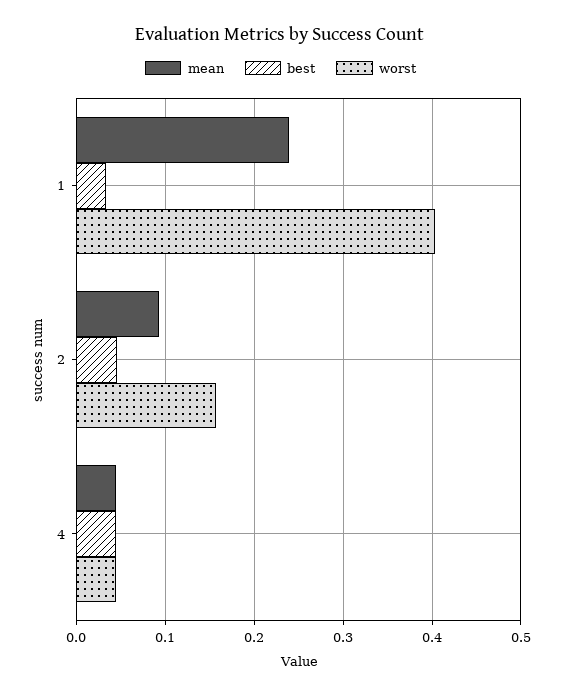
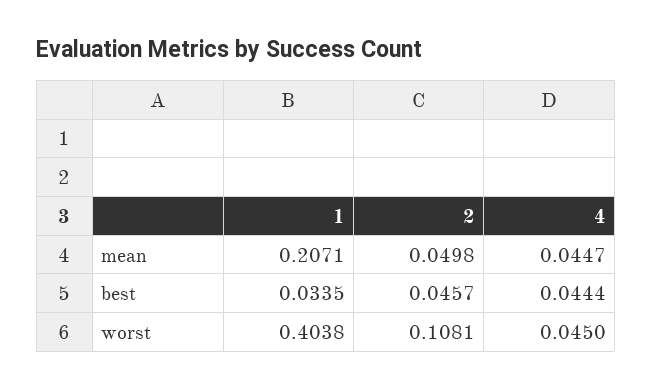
  {
    "mean": {
-     "1": 0.24,
+     "1": 0.2071,
-     "2": 0.09,
+     "2": 0.0498,
      "4": 0.0447
    },
    "best": {
      "1": 0.0335,
      "2": 0.0457,
      "4": 0.0444
    },
    "worst": {
      "1": 0.4038,
-     "2": 0.16,
+     "2": 0.1081,
      "4": 0.045
    }
  }

